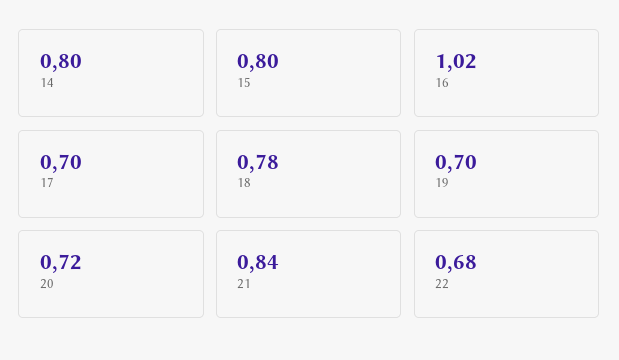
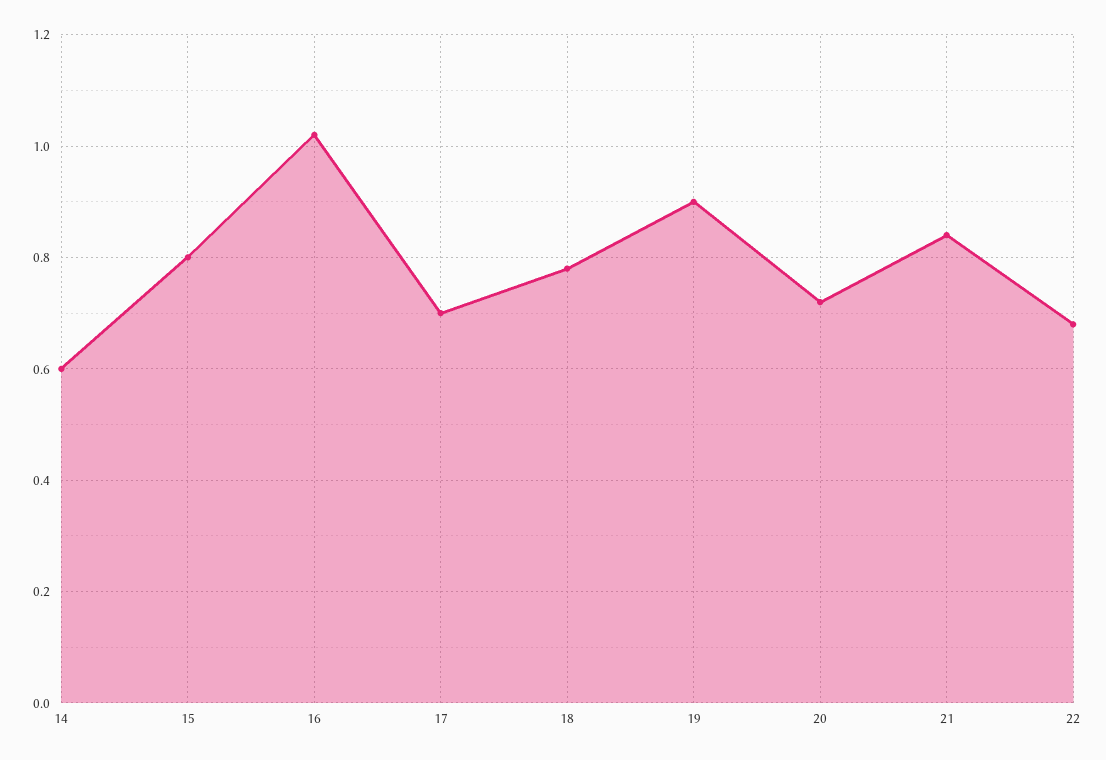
  {
-   "14": 0.8,
+   "14": 0.6,
    "15": 0.8,
    "16": 1.02,
    "17": 0.7,
    "18": 0.78,
-   "19": 0.7,
+   "19": 0.9,
    "20": 0.72,
    "21": 0.84,
    "22": 0.68
  }

